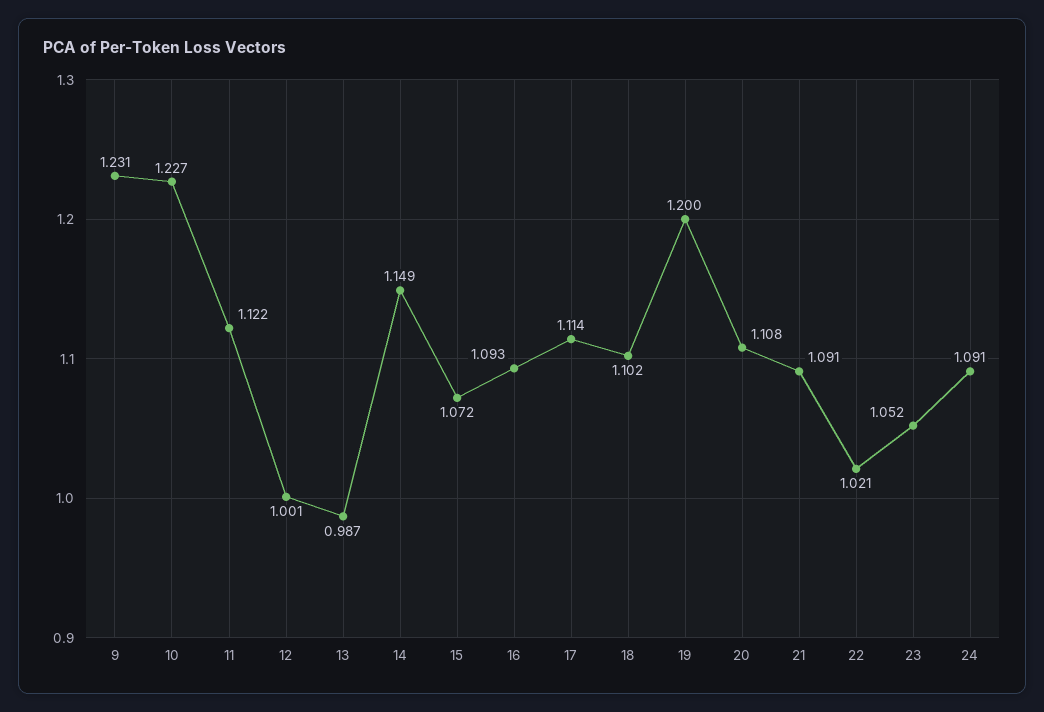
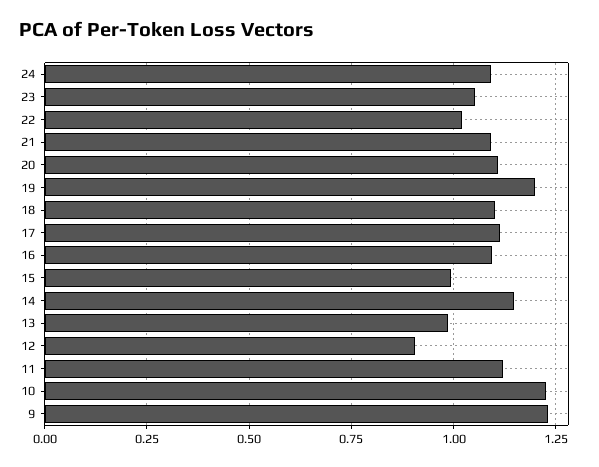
  {
    "9": 1.231,
    "10": 1.227,
    "11": 1.122,
-   "12": 1.001,
+   "12": 0.9,
    "13": 0.987,
    "14": 1.149,
-   "15": 1.072,
+   "15": 1,
    "16": 1.093,
    "17": 1.114,
    "18": 1.102,
    "19": 1.2,
    "20": 1.108,
    "21": 1.091,
    "22": 1.021,
    "23": 1.052,
    "24": 1.091
  }

